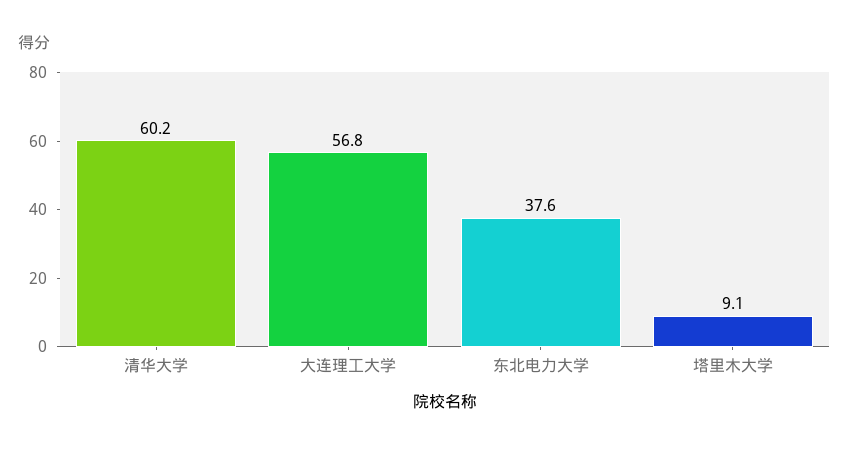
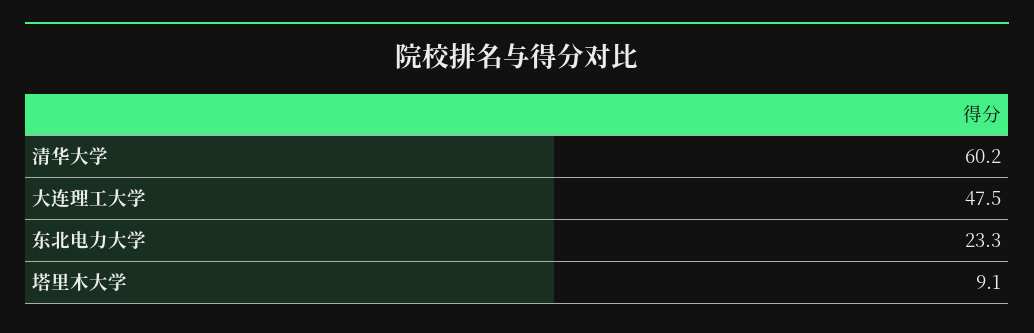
  {
    "清华大学": 60.2,
-   "大连理工大学": 56.8,
+   "大连理工大学": 47.5,
-   "东北电力大学": 37.6,
+   "东北电力大学": 23.3,
    "塔里木大学": 9.1
  }

